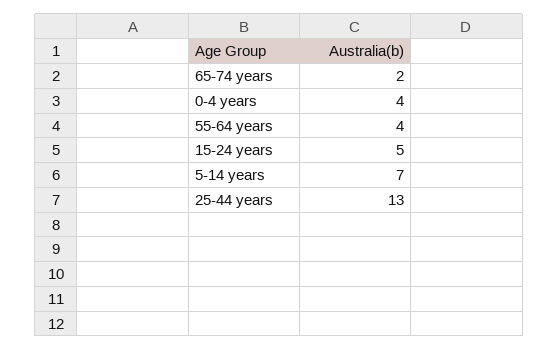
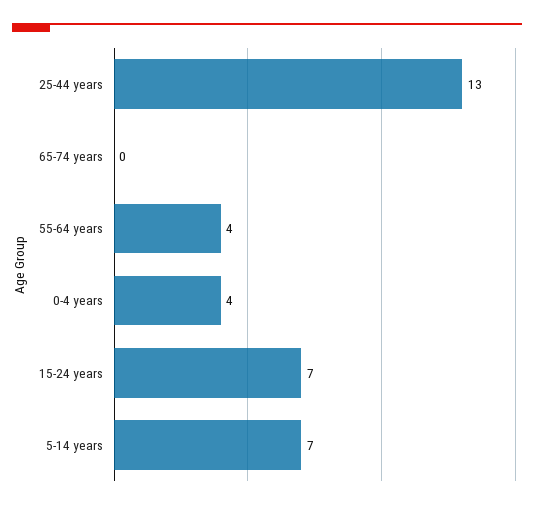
  {
-   "65-74 years": 2,
+   "65-74 years": 0,
    "0-4 years": 4,
    "55-64 years": 4,
-   "15-24 years": 5,
+   "15-24 years": 7,
    "5-14 years": 7,
    "25-44 years": 13
  }

